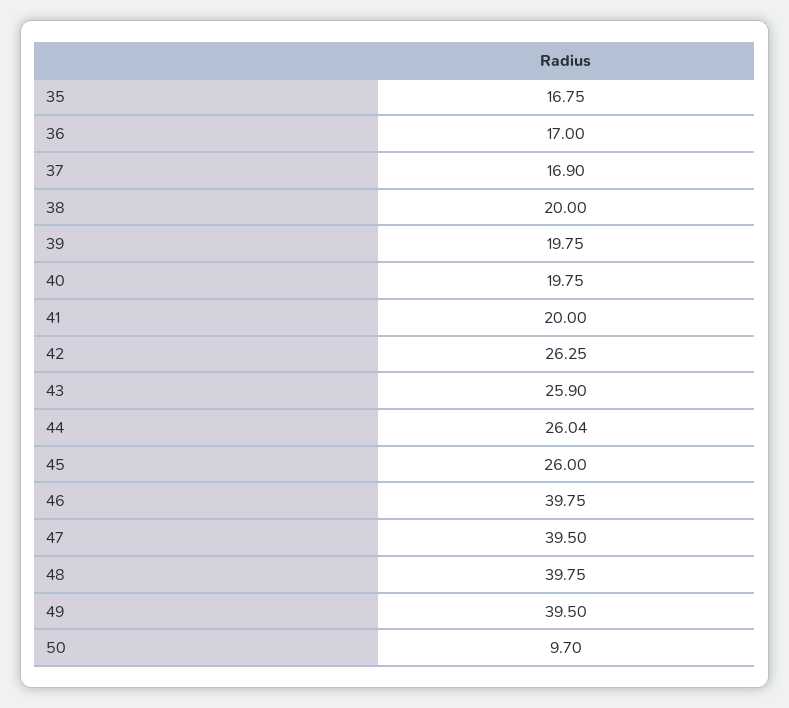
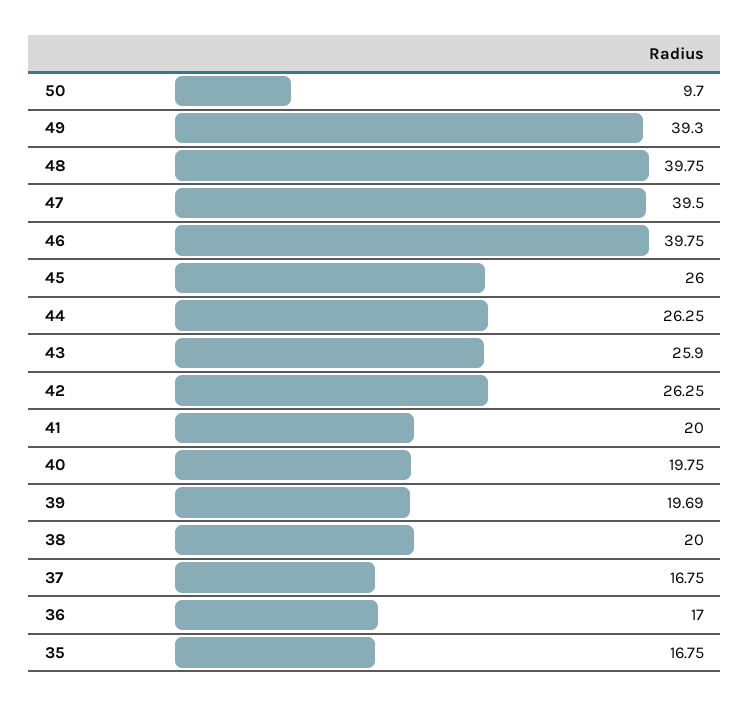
  {
    "35": 16.75,
    "36": 17,
-   "37": 16.9,
+   "37": 16.75,
    "38": 20,
-   "39": 19.75,
+   "39": 19.69,
    "40": 19.75,
    "41": 20,
    "42": 26.25,
    "43": 25.9,
-   "44": 26.04,
+   "44": 26.25,
    "45": 26,
    "46": 39.75,
    "47": 39.5,
    "48": 39.75,
-   "49": 39.5,
+   "49": 39.3,
    "50": 9.7
  }

